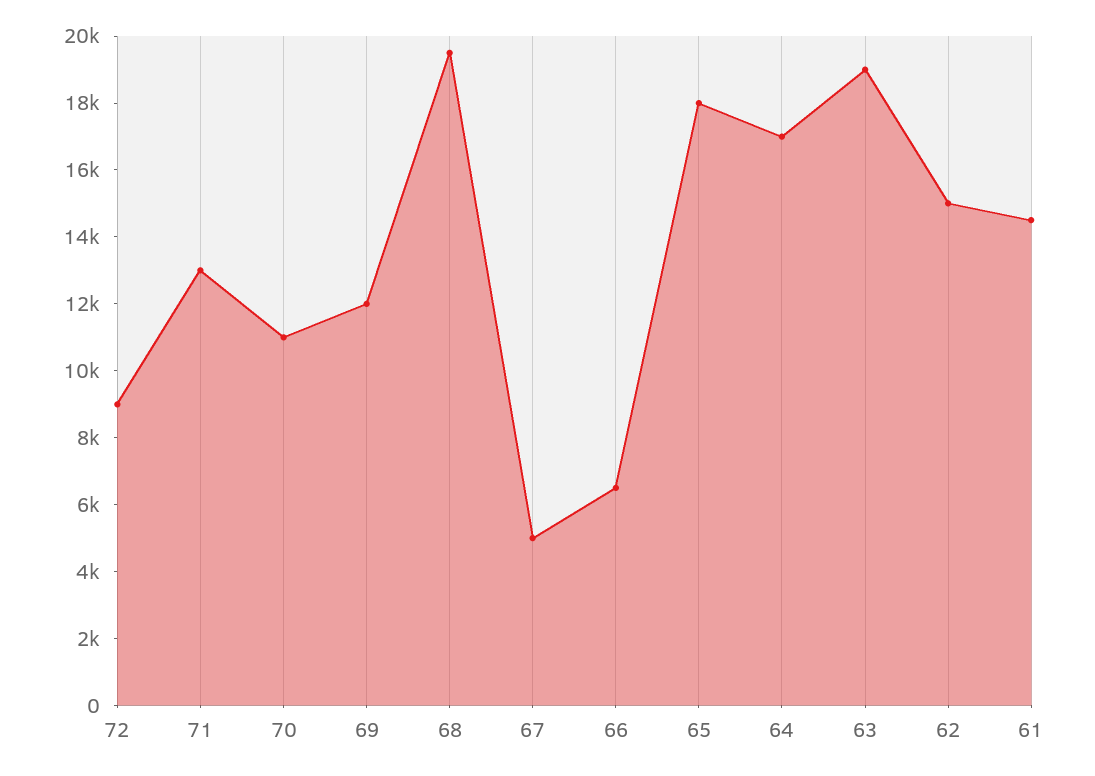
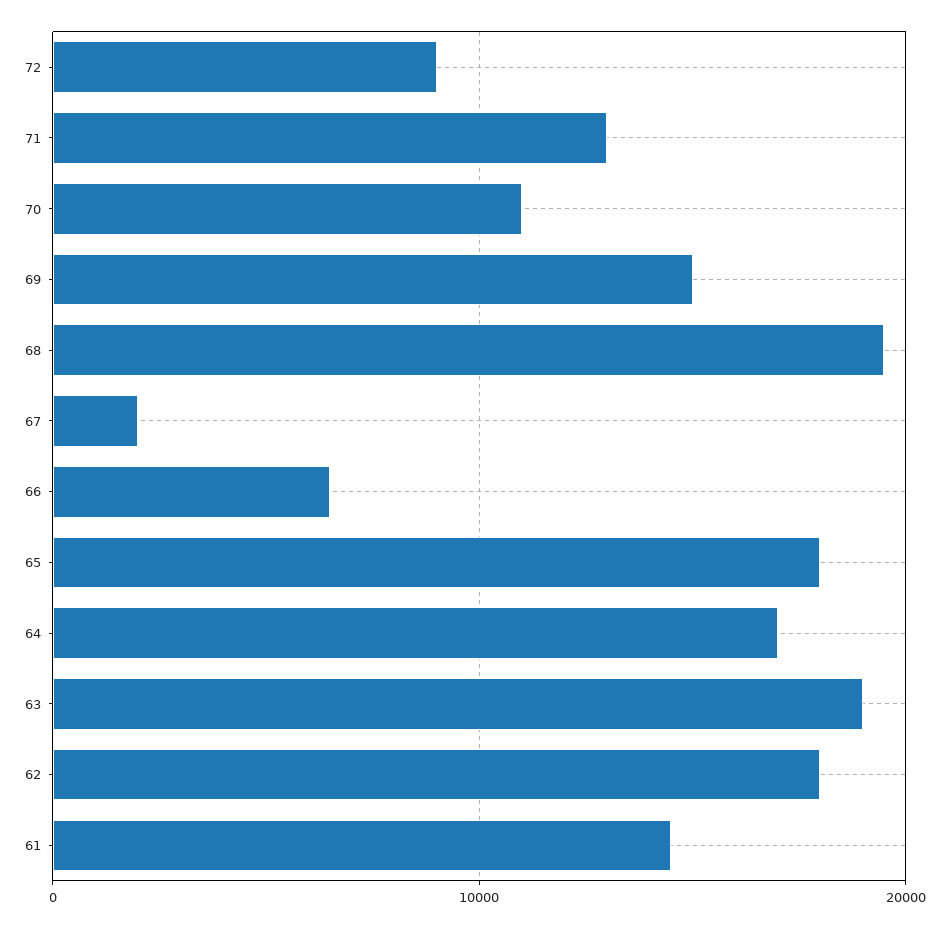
  {
    "72": 9000,
    "71": 13000,
    "70": 11000,
-   "69": 12000,
+   "69": 15000,
    "68": 19500,
-   "67": 5000,
+   "67": 2000,
    "66": 6500,
    "65": 18000,
    "64": 17000,
    "63": 19000,
-   "62": 15000,
+   "62": 18000,
    "61": 14500
  }

